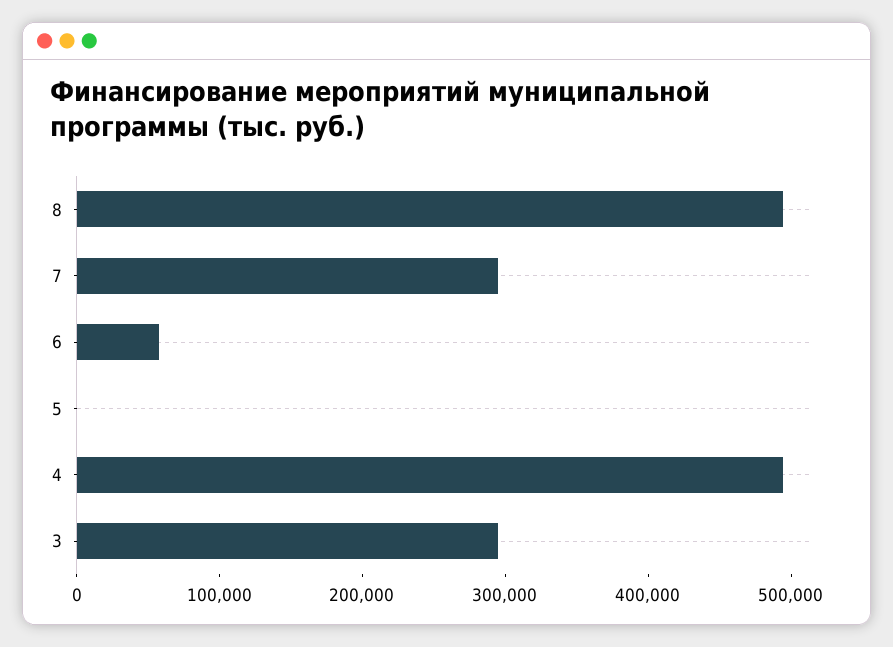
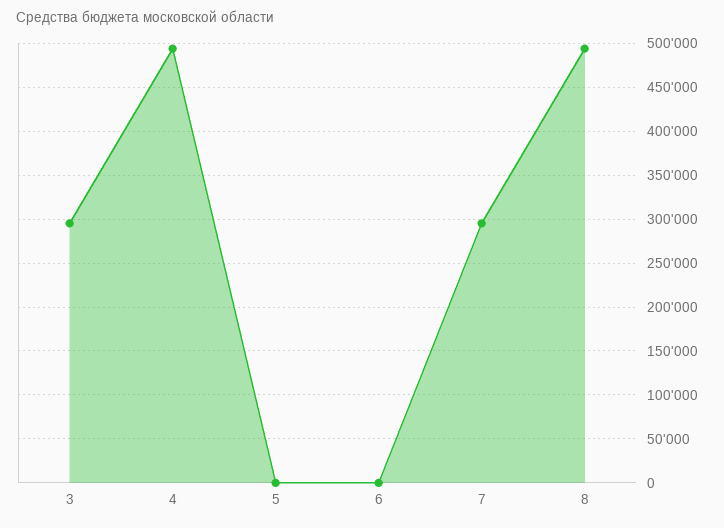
  {
    "8": 490000,
    "7": 300000,
-   "6": 60000,
+   "6": 0,
    "5": 0,
    "4": 490000,
    "3": 300000
  }

